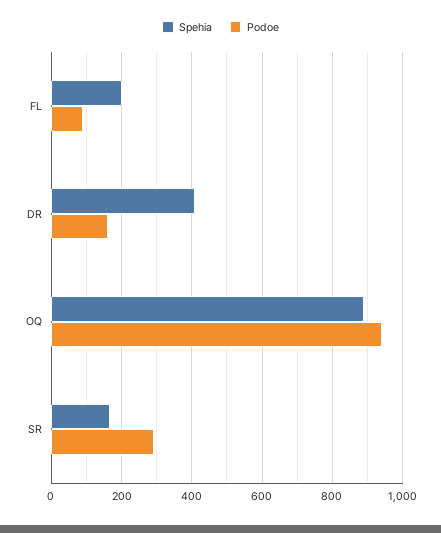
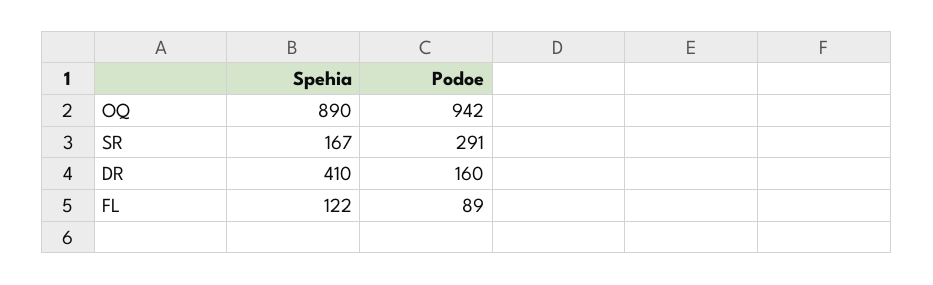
  {
    "Spehia": {
-     "FL": 200,
+     "FL": 122,
      "DR": 410,
      "OQ": 890,
      "SR": 167
    },
    "Podoe": {
      "FL": 89,
      "DR": 160,
      "OQ": 942,
      "SR": 291
    }
  }

